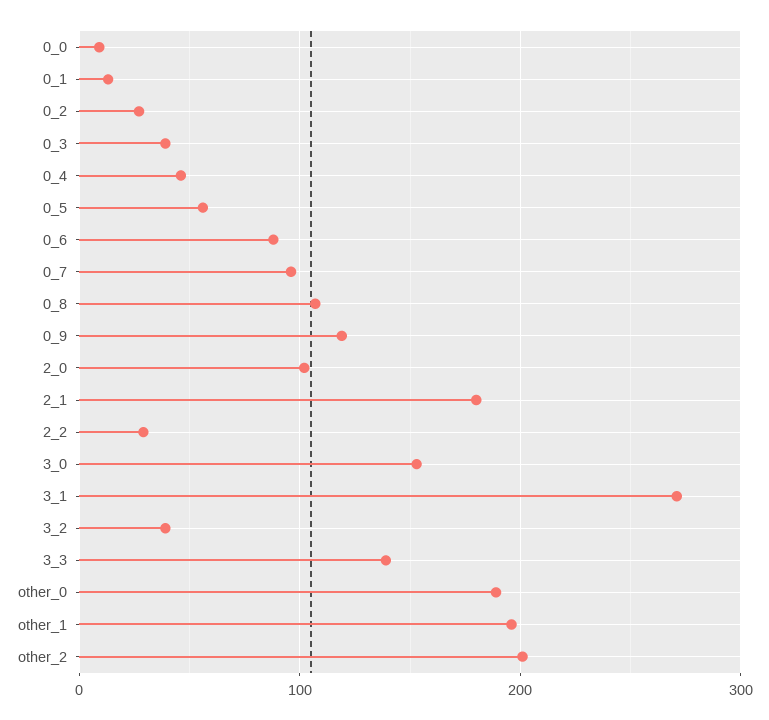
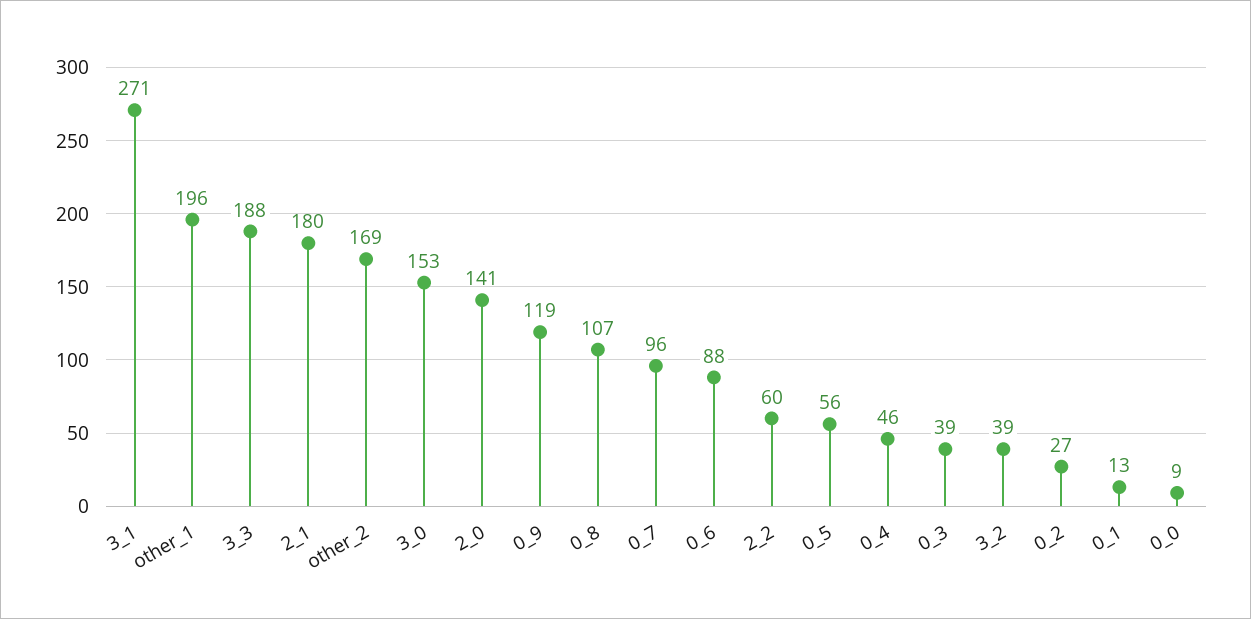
  {
    "0_0": 9,
    "0_1": 13,
    "0_2": 27,
    "0_3": 39,
    "0_4": 46,
    "0_5": 56,
    "0_6": 88,
    "0_7": 96,
    "0_8": 107,
    "0_9": 119,
-   "2_0": 100,
+   "2_0": 141,
    "2_1": 180,
-   "2_2": 30,
+   "2_2": 60,
    "3_0": 153,
    "3_1": 271,
    "3_2": 39,
-   "3_3": 140,
+   "3_3": 188,
-   "other_0": 190,
    "other_1": 196,
-   "other_2": 200
+   "other_2": 169
  }

